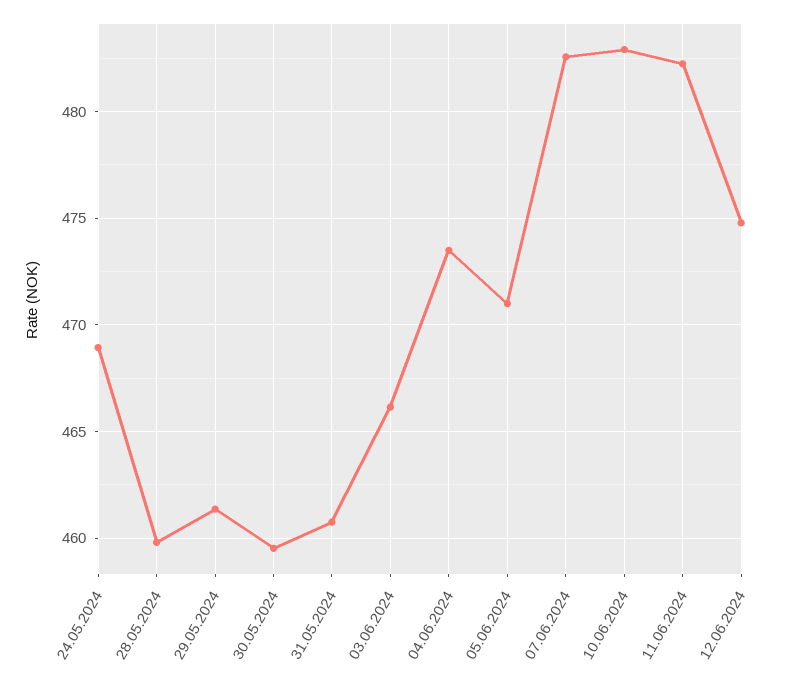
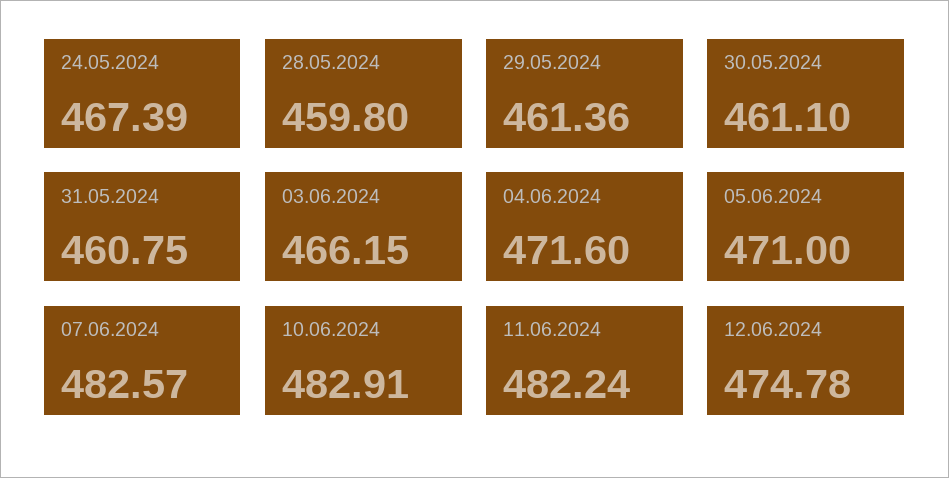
  {
-   "24.05.2024": 469,
+   "24.05.2024": 467.39,
    "28.05.2024": 459.8,
    "29.05.2024": 461.36,
-   "30.05.2024": 459.5,
+   "30.05.2024": 461.1,
    "31.05.2024": 460.75,
    "03.06.2024": 466.15,
-   "04.06.2024": 473.5,
+   "04.06.2024": 471.6,
    "05.06.2024": 471,
    "07.06.2024": 482.57,
    "10.06.2024": 482.91,
    "11.06.2024": 482.24,
    "12.06.2024": 474.78
  }

